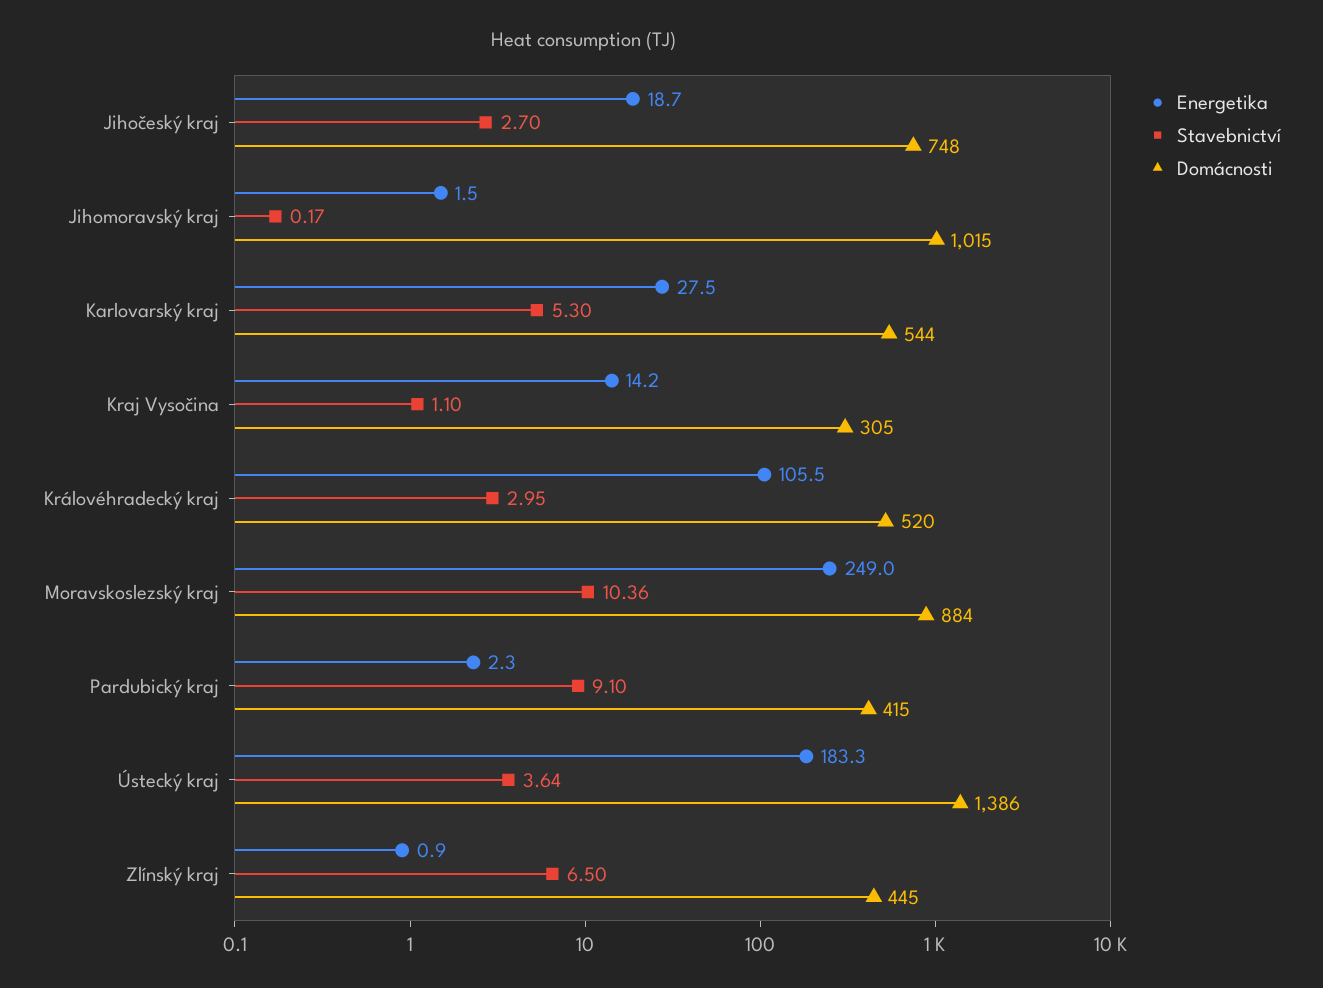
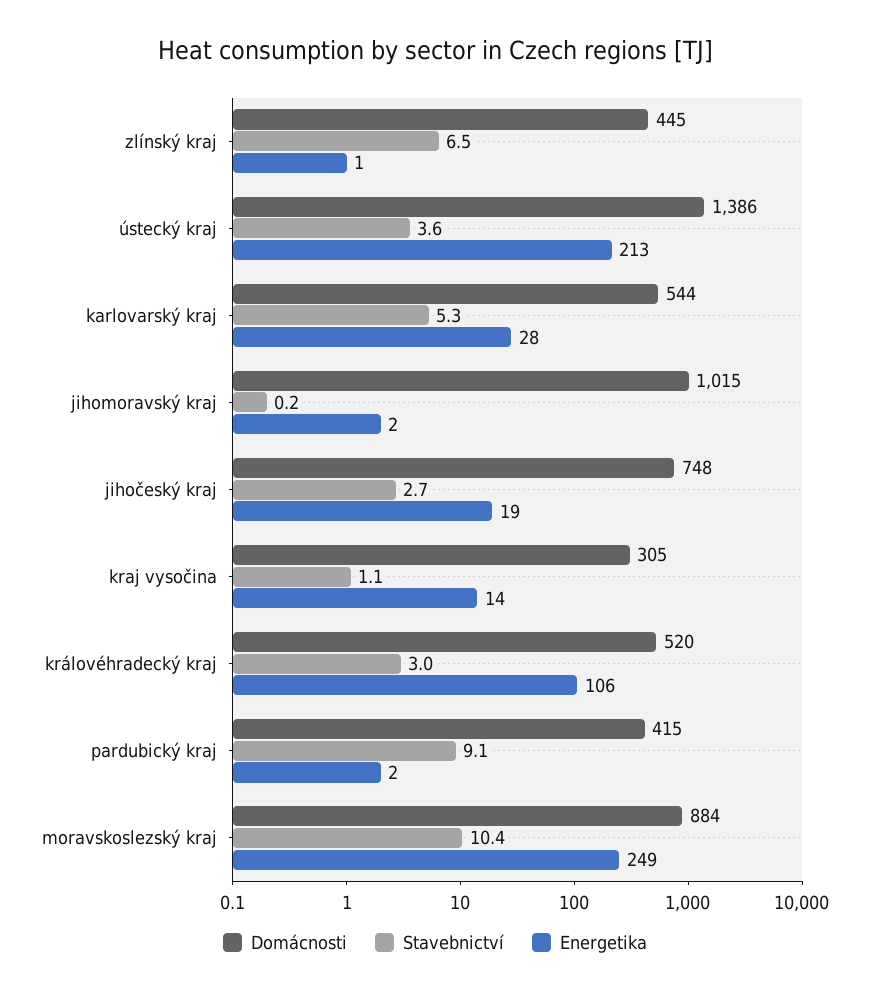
  {
    "Energetika": {
      "Jihočeský kraj": 18.7,
      "Jihomoravský kraj": 1.5,
      "Karlovarský kraj": 27.5,
      "Kraj Vysočina": 14.2,
      "Královéhradecký kraj": 105.5,
      "Moravskoslezský kraj": 249,
      "Pardubický kraj": 2.3,
-     "Ústecký kraj": 183.3,
+     "Ústecký kraj": 213,
      "Zlínský kraj": 0.9
    },
    "Stavebnictví": {
      "Jihočeský kraj": 2.7,
      "Jihomoravský kraj": 0.17,
      "Karlovarský kraj": 5.3,
      "Kraj Vysočina": 1.1,
      "Královéhradecký kraj": 2.95,
      "Moravskoslezský kraj": 10.36,
      "Pardubický kraj": 9.1,
      "Ústecký kraj": 3.64,
      "Zlínský kraj": 6.5
    },
    "Domácnosti": {
      "Jihočeský kraj": 748,
      "Jihomoravský kraj": 1015,
      "Karlovarský kraj": 544,
      "Kraj Vysočina": 305,
      "Královéhradecký kraj": 520,
      "Moravskoslezský kraj": 884,
      "Pardubický kraj": 415,
      "Ústecký kraj": 1386,
      "Zlínský kraj": 445
    }
  }

